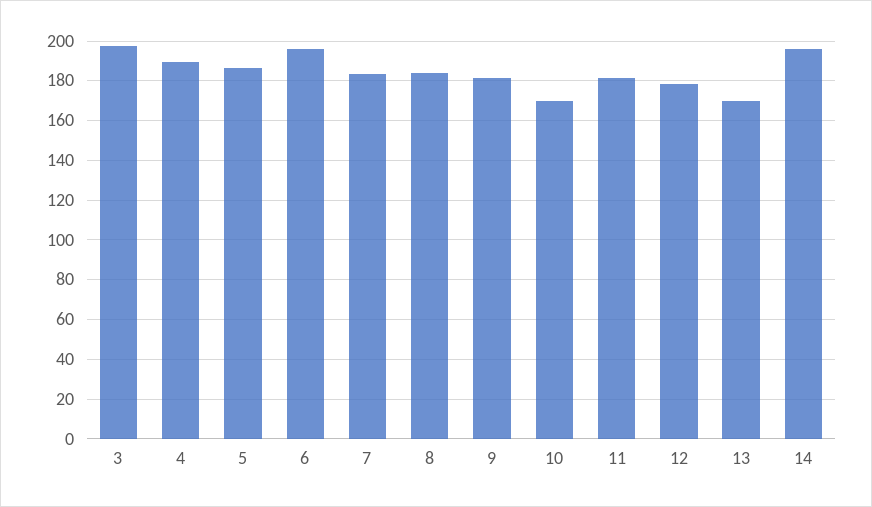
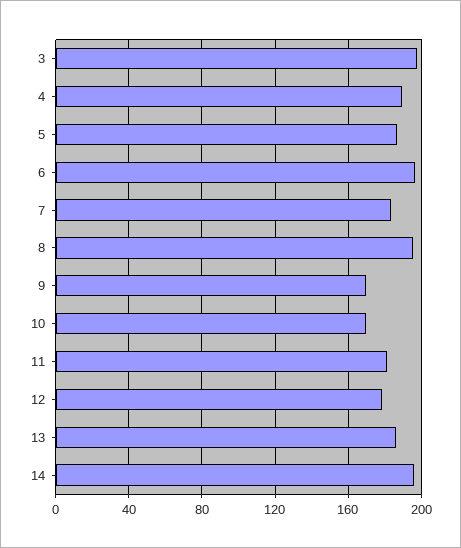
  {
    "3": 195,
    "4": 190,
    "5": 185,
    "6": 195,
    "7": 185,
-   "8": 185,
+   "8": 195,
-   "9": 180,
+   "9": 170,
    "10": 170,
    "11": 180,
    "12": 180,
-   "13": 170,
+   "13": 185,
    "14": 195
  }

